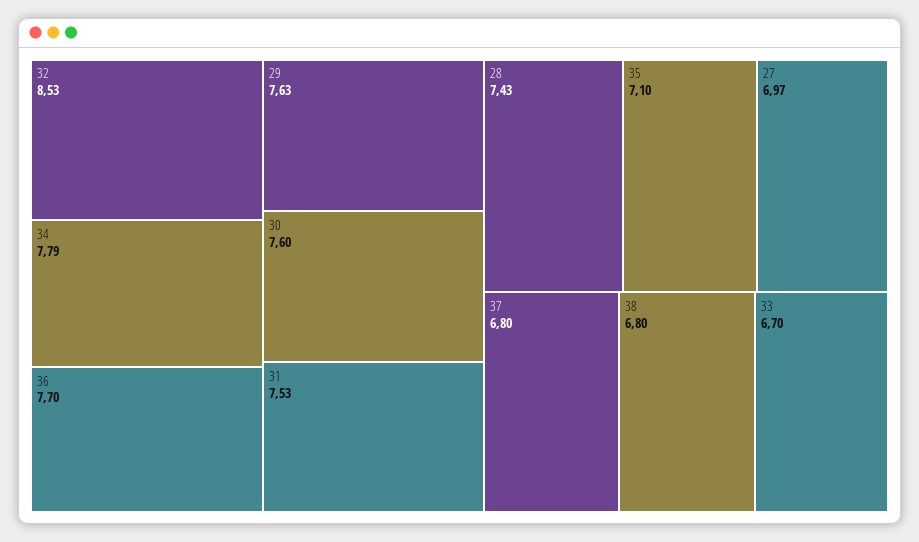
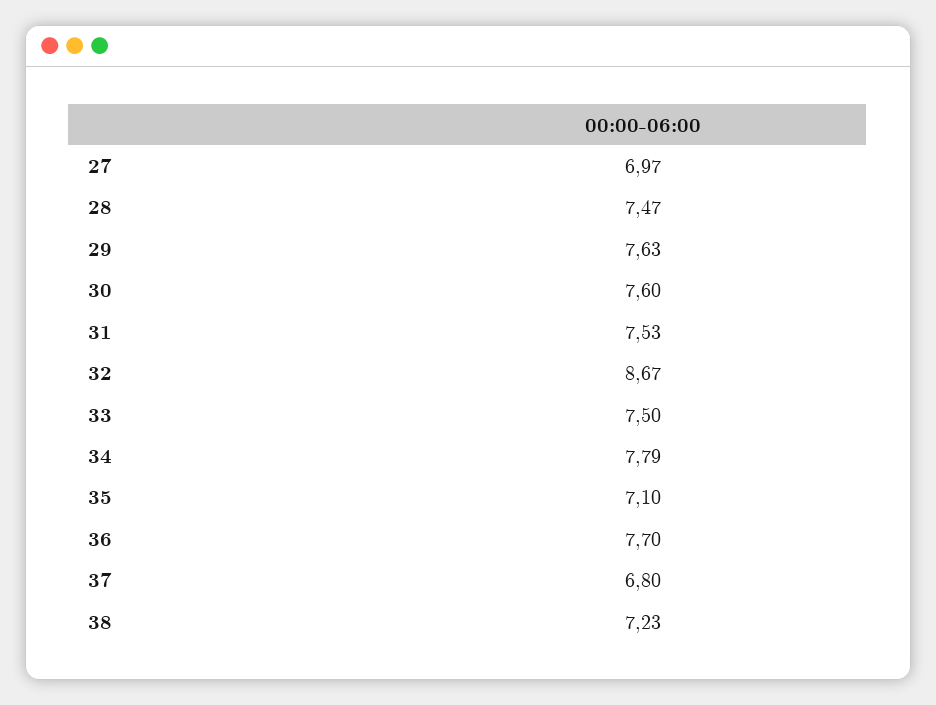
  {
-   "32": 8.53,
+   "32": 8.67,
    "34": 7.79,
    "36": 7.7,
    "29": 7.63,
    "30": 7.6,
    "31": 7.53,
-   "28": 7.43,
+   "28": 7.47,
    "35": 7.1,
    "27": 6.97,
    "37": 6.8,
-   "38": 6.8,
+   "38": 7.23,
-   "33": 6.7
+   "33": 7.5
  }

